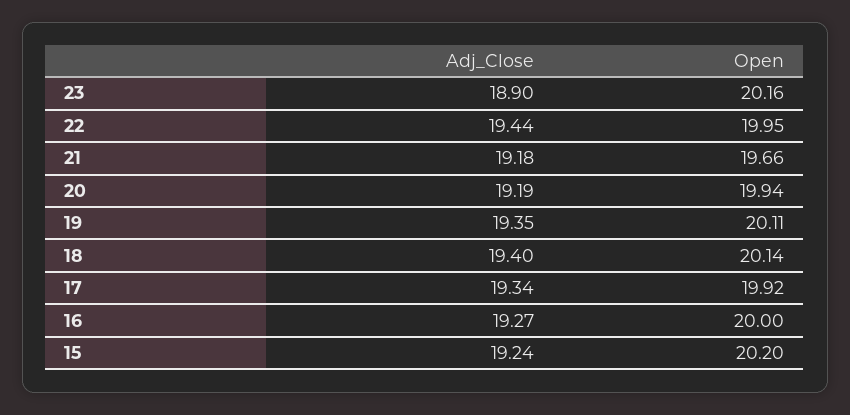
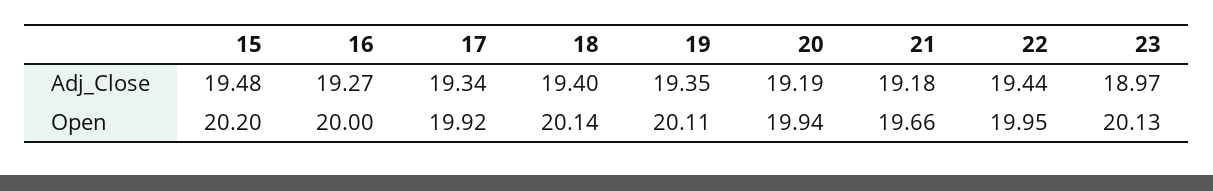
  {
    "Adj_Close": {
-     "23": 18.9,
+     "23": 18.97,
      "22": 19.44,
      "21": 19.18,
      "20": 19.19,
      "19": 19.35,
      "18": 19.4,
      "17": 19.34,
      "16": 19.27,
-     "15": 19.24
+     "15": 19.48
    },
    "Open": {
-     "23": 20.16,
+     "23": 20.13,
      "22": 19.95,
      "21": 19.66,
      "20": 19.94,
      "19": 20.11,
      "18": 20.14,
      "17": 19.92,
      "16": 20,
      "15": 20.2
    }
  }

